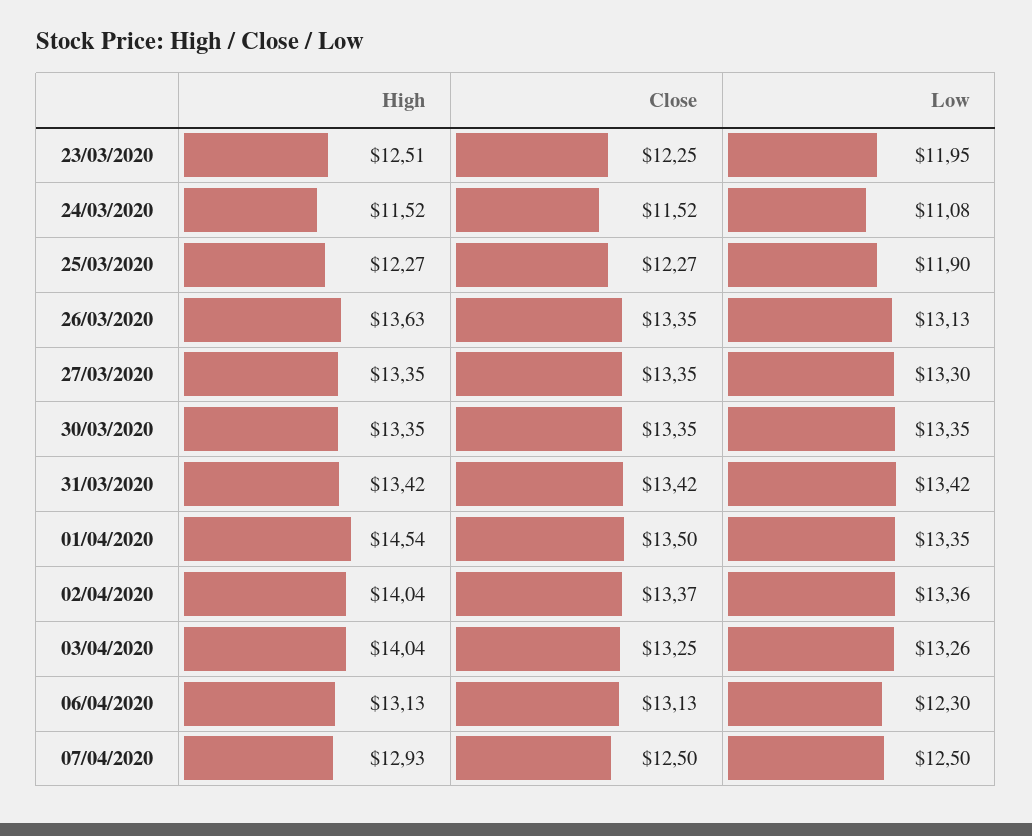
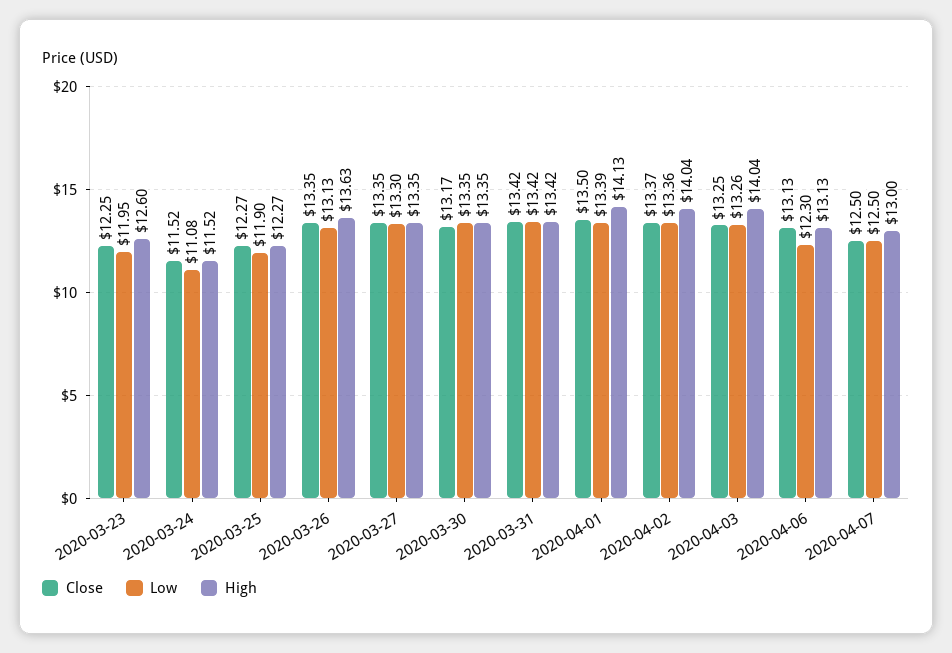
  {
    "High": {
-     "23/03/2020": 12.51,
+     "23/03/2020": 12.6,
      "24/03/2020": 11.52,
      "25/03/2020": 12.27,
      "26/03/2020": 13.63,
      "27/03/2020": 13.35,
      "30/03/2020": 13.35,
      "31/03/2020": 13.42,
-     "01/04/2020": 14.54,
+     "01/04/2020": 14.13,
      "02/04/2020": 14.04,
      "03/04/2020": 14.04,
      "06/04/2020": 13.13,
-     "07/04/2020": 12.93
+     "07/04/2020": 13
    },
    "Close": {
      "23/03/2020": 12.25,
      "24/03/2020": 11.52,
      "25/03/2020": 12.27,
      "26/03/2020": 13.35,
      "27/03/2020": 13.35,
-     "30/03/2020": 13.35,
+     "30/03/2020": 13.17,
      "31/03/2020": 13.42,
      "01/04/2020": 13.5,
      "02/04/2020": 13.37,
      "03/04/2020": 13.25,
      "06/04/2020": 13.13,
      "07/04/2020": 12.5
    },
    "Low": {
      "23/03/2020": 11.95,
      "24/03/2020": 11.08,
      "25/03/2020": 11.9,
      "26/03/2020": 13.13,
      "27/03/2020": 13.3,
      "30/03/2020": 13.35,
      "31/03/2020": 13.42,
-     "01/04/2020": 13.35,
+     "01/04/2020": 13.39,
      "02/04/2020": 13.36,
      "03/04/2020": 13.26,
      "06/04/2020": 12.3,
      "07/04/2020": 12.5
    }
  }

